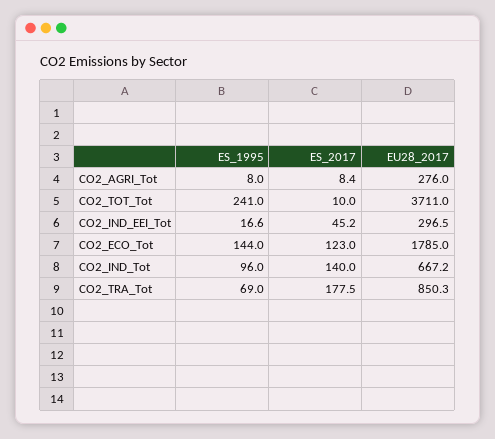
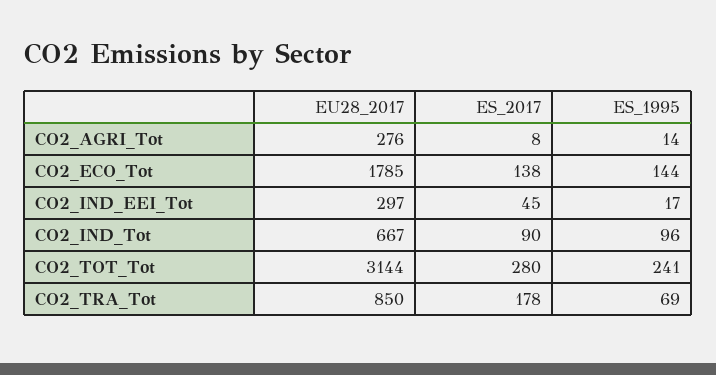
  {
    "ES_1995": {
-     "CO2_AGRI_Tot": 8,
+     "CO2_AGRI_Tot": 14,
      "CO2_TOT_Tot": 241,
      "CO2_IND_EEI_Tot": 16.6,
      "CO2_ECO_Tot": 144,
      "CO2_IND_Tot": 96,
      "CO2_TRA_Tot": 69
    },
    "ES_2017": {
      "CO2_AGRI_Tot": 8.4,
-     "CO2_TOT_Tot": 10,
+     "CO2_TOT_Tot": 280,
      "CO2_IND_EEI_Tot": 45.2,
-     "CO2_ECO_Tot": 123,
+     "CO2_ECO_Tot": 138,
-     "CO2_IND_Tot": 140,
+     "CO2_IND_Tot": 90,
      "CO2_TRA_Tot": 177.5
    },
    "EU28_2017": {
      "CO2_AGRI_Tot": 276,
-     "CO2_TOT_Tot": 3711,
+     "CO2_TOT_Tot": 3144,
      "CO2_IND_EEI_Tot": 296.5,
      "CO2_ECO_Tot": 1785,
      "CO2_IND_Tot": 667.2,
      "CO2_TRA_Tot": 850.3
    }
  }

